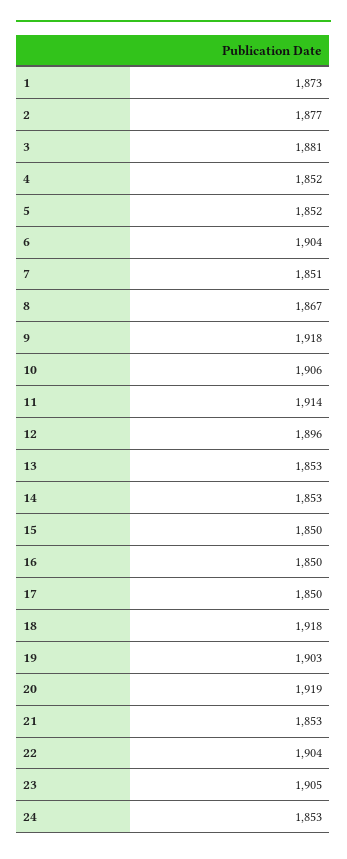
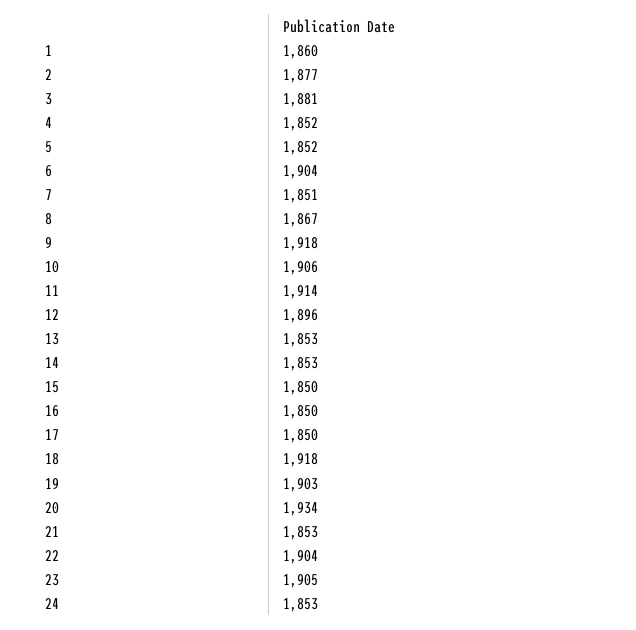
  {
-   "1": 1873,
+   "1": 1860,
    "2": 1877,
    "3": 1881,
    "4": 1852,
    "5": 1852,
    "6": 1904,
    "7": 1851,
    "8": 1867,
    "9": 1918,
    "10": 1906,
    "11": 1914,
    "12": 1896,
    "13": 1853,
    "14": 1853,
    "15": 1850,
    "16": 1850,
    "17": 1850,
    "18": 1918,
    "19": 1903,
-   "20": 1919,
+   "20": 1934,
    "21": 1853,
    "22": 1904,
    "23": 1905,
    "24": 1853
  }

